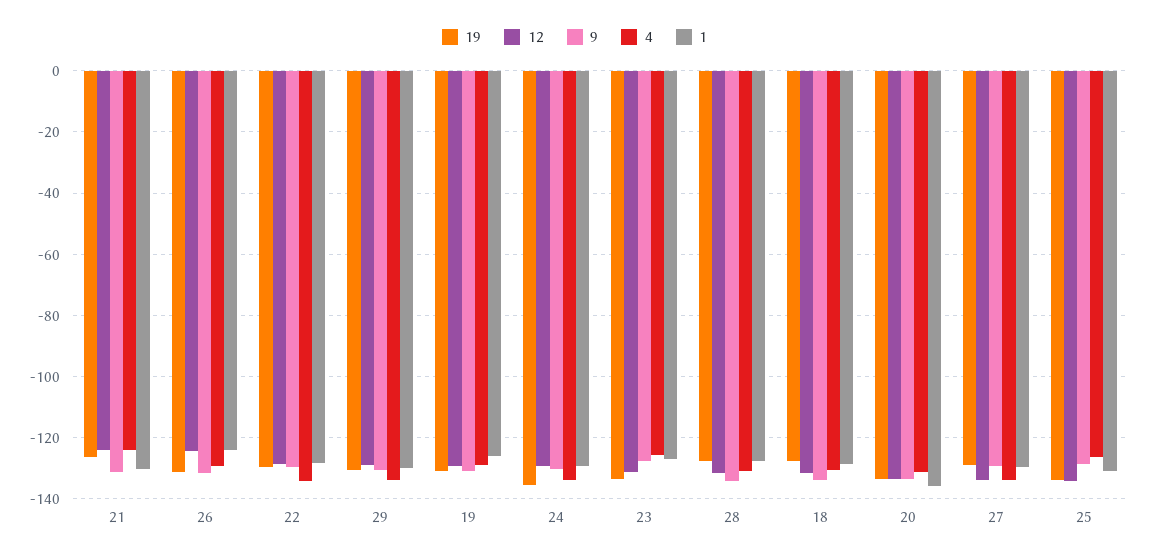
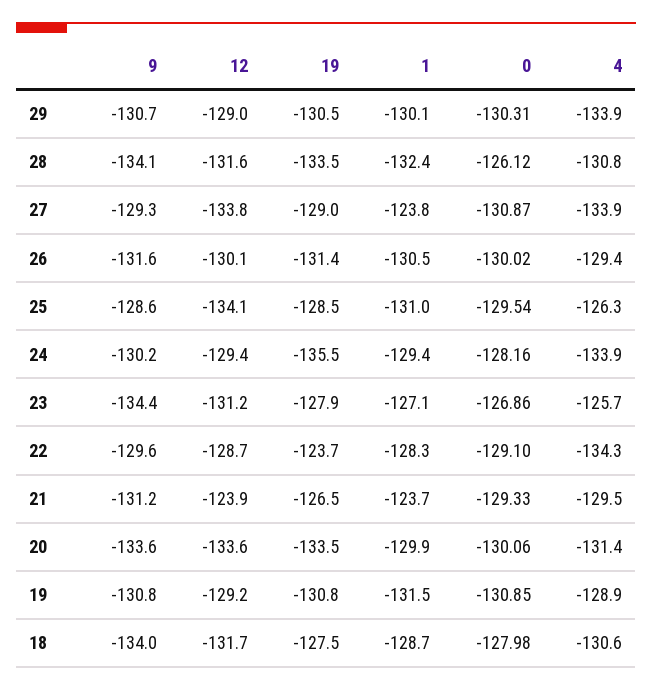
  {
    "19": {
      "21": -126.5,
      "26": -131.4,
-     "22": -130,
+     "22": -123.7,
      "29": -130.5,
      "19": -130.8,
      "24": -135.5,
-     "23": -134,
+     "23": -127.9,
-     "28": -128,
+     "28": -133.5,
      "18": -127.5,
      "20": -133.5,
      "27": -129,
-     "25": -134
+     "25": -128.5
    },
    "12": {
      "21": -123.9,
-     "26": -124,
+     "26": -130.1,
      "22": -128.7,
      "29": -129,
      "19": -129.2,
      "24": -129.4,
      "23": -131.2,
      "28": -131.6,
      "18": -131.7,
      "20": -133.6,
      "27": -133.8,
      "25": -134.1
    },
    "9": {
      "21": -131.2,
      "26": -131.6,
      "22": -129.6,
      "29": -130.7,
      "19": -130.8,
      "24": -130.2,
-     "23": -128,
+     "23": -134.4,
      "28": -134.1,
      "18": -134,
      "20": -133.6,
      "27": -129.3,
      "25": -128.6
    },
    "4": {
-     "21": -124,
+     "21": -129.5,
      "26": -129.4,
      "22": -134.3,
      "29": -133.9,
      "19": -128.9,
      "24": -133.9,
      "23": -125.7,
      "28": -130.8,
      "18": -130.6,
      "20": -131.4,
      "27": -133.9,
      "25": -126.3
    },
    "1": {
-     "21": -130,
+     "21": -123.7,
-     "26": -124,
+     "26": -130.5,
      "22": -128.3,
      "29": -130.1,
-     "19": -126,
+     "19": -131.5,
      "24": -129.4,
      "23": -127.1,
-     "28": -128,
+     "28": -132.4,
      "18": -128.7,
-     "20": -136,
+     "20": -129.9,
-     "27": -130,
+     "27": -123.8,
      "25": -131
-   }
+   },
+   "0": {
+     "29": -130.31,
+     "28": -126.12,
+     "27": -130.87,
+     "26": -130.02,
+     "25": -129.54,
+     "24": -128.16,
+     "23": -126.86,
+     "22": -129.1,
+     "21": -129.33,
+     "20": -130.06,
+     "19": -130.85,
+     "18": -127.98
+   }
  }

